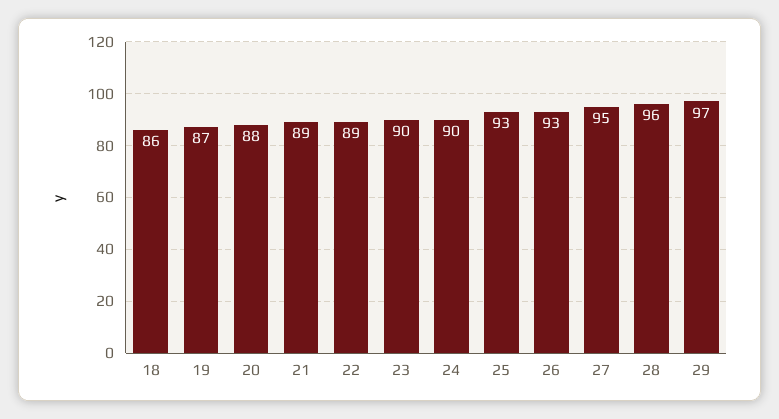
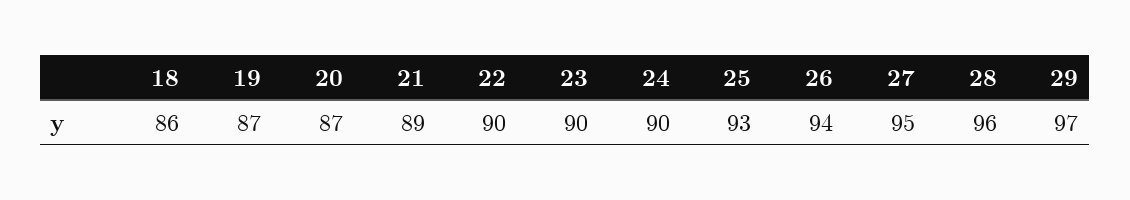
  {
    "18": 86,
    "19": 87,
-   "20": 88,
+   "20": 87,
    "21": 89,
-   "22": 89,
+   "22": 90,
    "23": 90,
    "24": 90,
    "25": 93,
-   "26": 93,
+   "26": 94,
    "27": 95,
    "28": 96,
    "29": 97
  }

